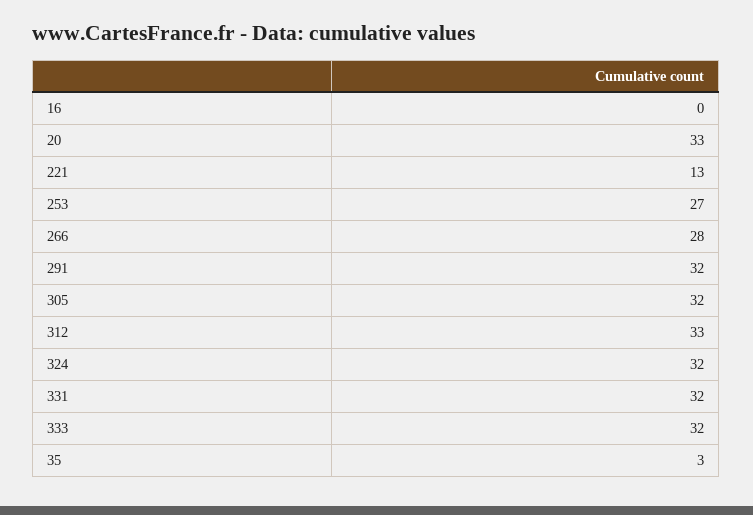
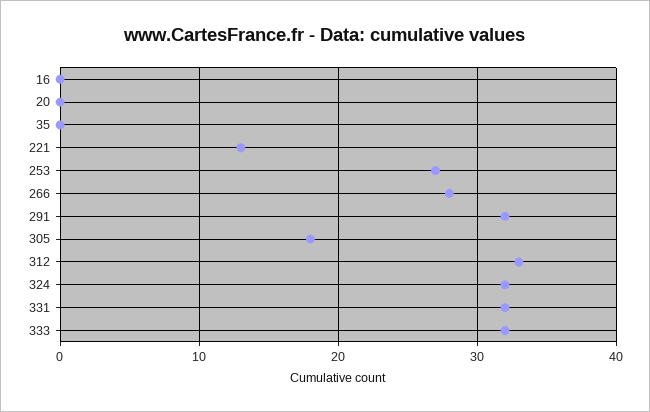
  {
    "16": 0,
-   "20": 33,
+   "20": 0,
    "221": 13,
    "253": 27,
    "266": 28,
    "291": 32,
-   "305": 32,
+   "305": 18,
    "312": 33,
    "324": 32,
    "331": 32,
    "333": 32,
-   "35": 3
+   "35": 0
  }

